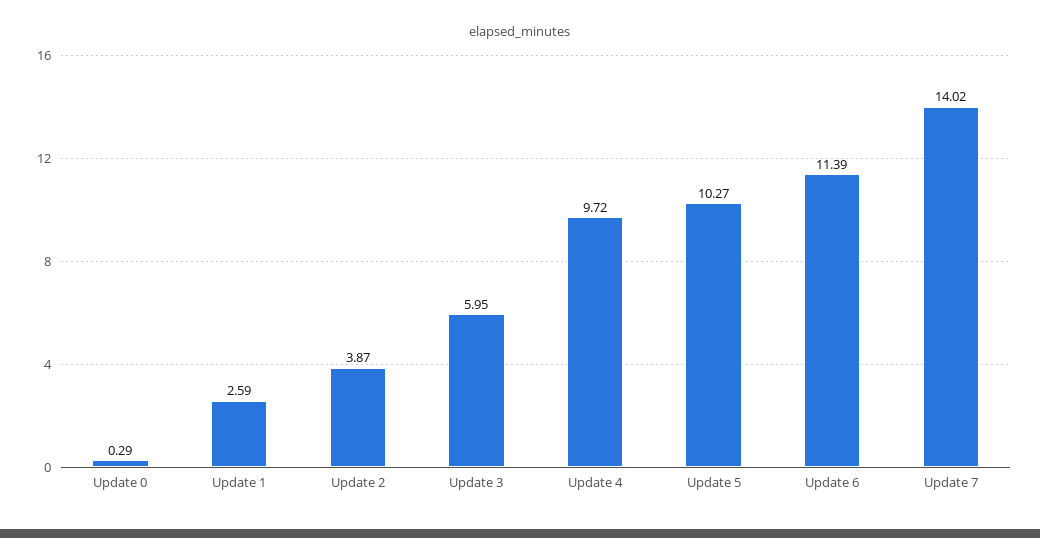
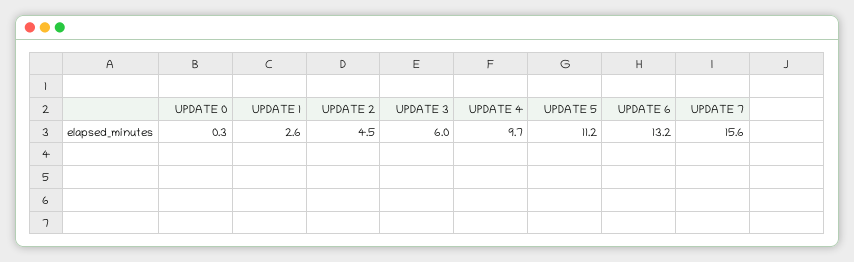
  {
    "Update 0": 0.29,
    "Update 1": 2.59,
-   "Update 2": 3.87,
+   "Update 2": 4.5,
    "Update 3": 5.95,
    "Update 4": 9.72,
-   "Update 5": 10.27,
+   "Update 5": 11.2,
-   "Update 6": 11.39,
+   "Update 6": 13.2,
-   "Update 7": 14.02
+   "Update 7": 15.6
  }

